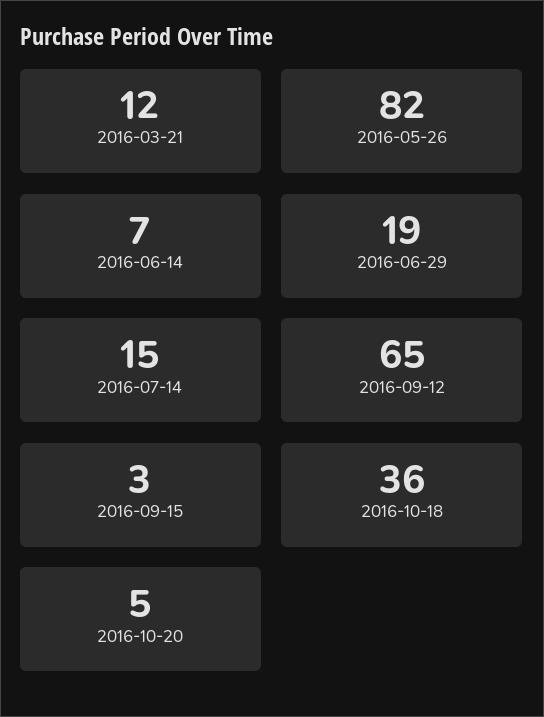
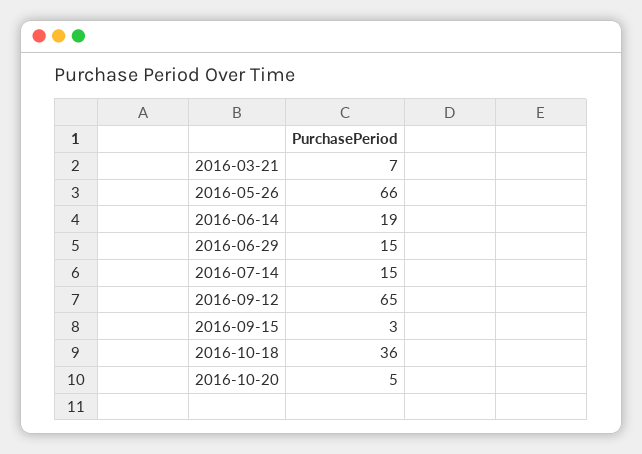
  {
-   "2016-03-21": 12,
+   "2016-03-21": 7,
-   "2016-05-26": 82,
+   "2016-05-26": 66,
-   "2016-06-14": 7,
+   "2016-06-14": 19,
-   "2016-06-29": 19,
+   "2016-06-29": 15,
    "2016-07-14": 15,
    "2016-09-12": 65,
    "2016-09-15": 3,
    "2016-10-18": 36,
    "2016-10-20": 5
  }

